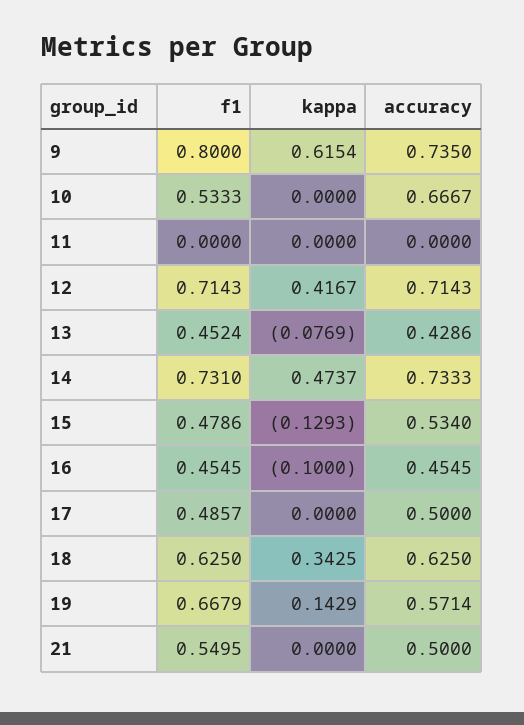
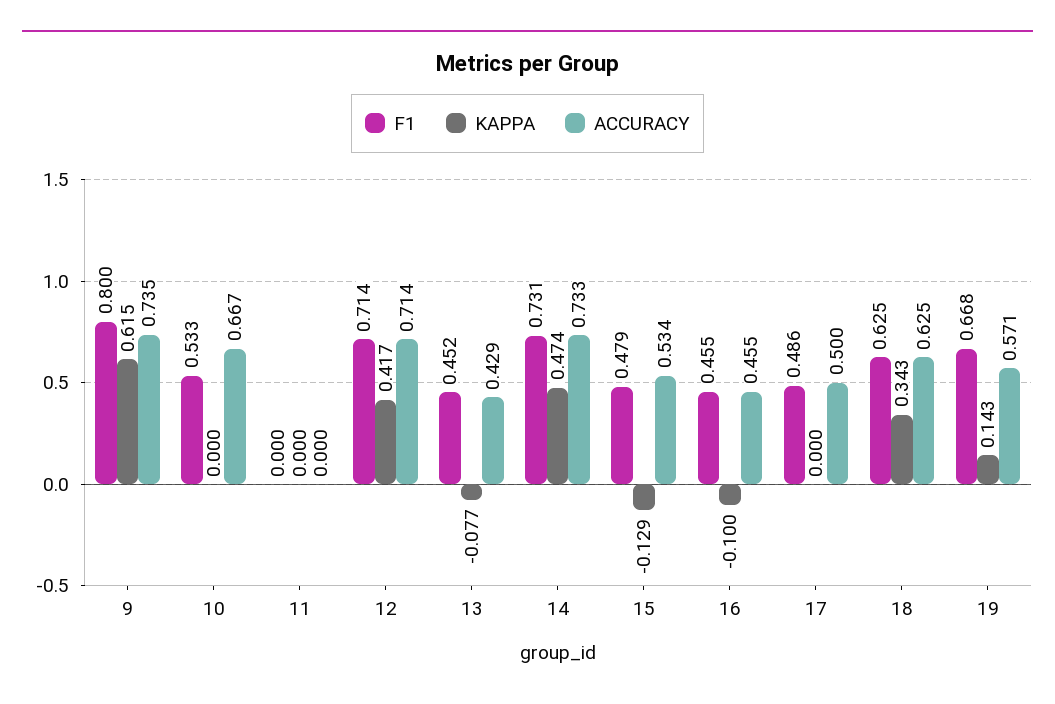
  {
    "f1": {
      "9": 0.8,
      "10": 0.5333,
      "11": 0,
      "12": 0.7143,
      "13": 0.4524,
      "14": 0.731,
      "15": 0.4786,
      "16": 0.4545,
      "17": 0.4857,
      "18": 0.625,
-     "19": 0.6679,
+     "19": 0.6679
-     "21": 0.5495
    },
    "kappa": {
      "9": 0.6154,
      "10": 0,
      "11": 0,
      "12": 0.4167,
      "13": -0.0769,
      "14": 0.4737,
      "15": -0.1293,
      "16": -0.1,
      "17": 0,
      "18": 0.3425,
-     "19": 0.1429,
+     "19": 0.1429
-     "21": 0
    },
    "accuracy": {
      "9": 0.735,
      "10": 0.6667,
      "11": 0,
      "12": 0.7143,
      "13": 0.4286,
      "14": 0.7333,
      "15": 0.534,
      "16": 0.4545,
      "17": 0.5,
      "18": 0.625,
-     "19": 0.5714,
+     "19": 0.5714
-     "21": 0.5
    }
  }

